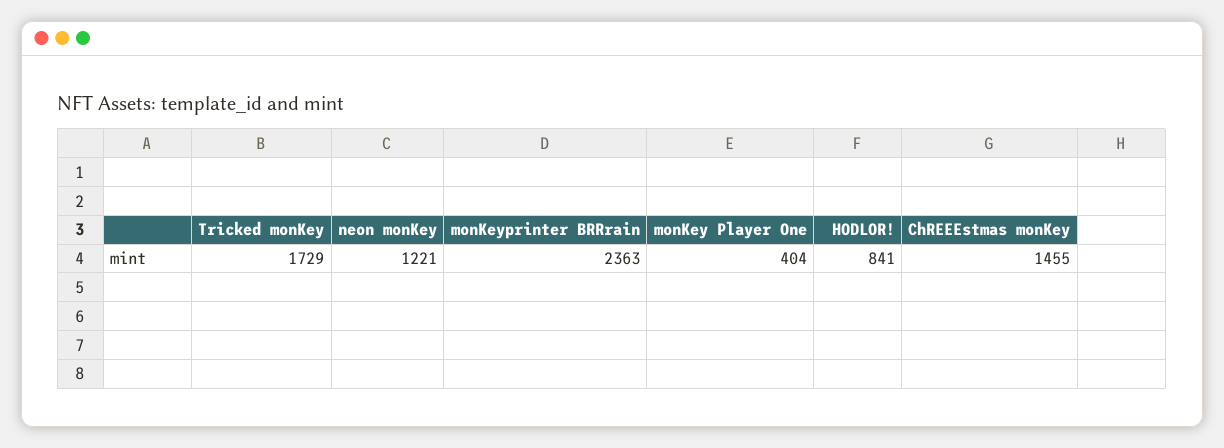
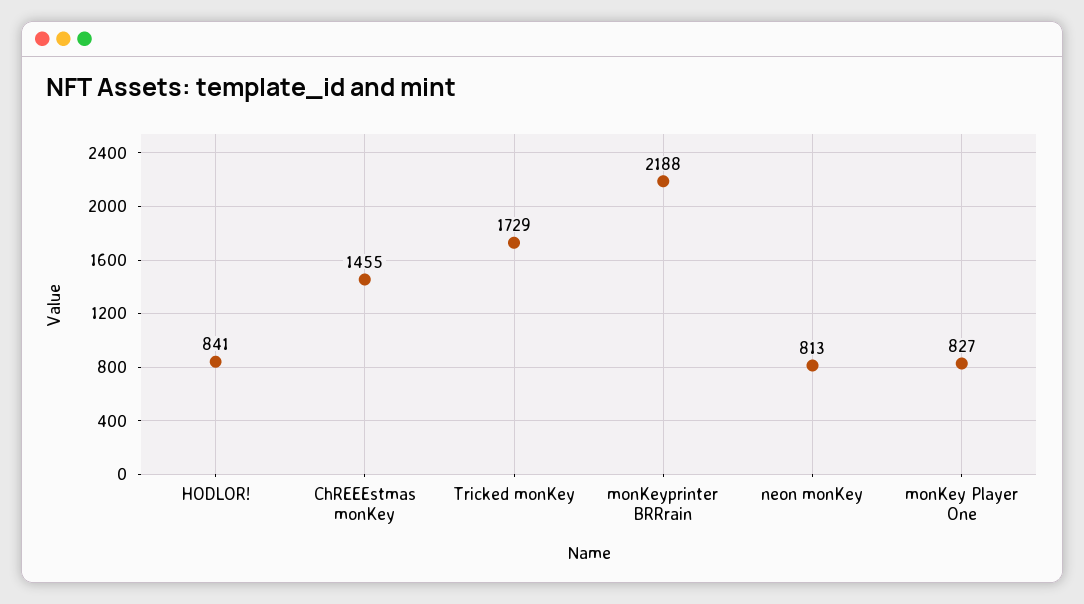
  {
    "Tricked monKey": 1729,
-   "neon monKey": 1221,
+   "neon monKey": 813,
-   "monKeyprinter BRRrain": 2363,
+   "monKeyprinter BRRrain": 2188,
-   "monKey Player One": 404,
+   "monKey Player One": 827,
    "HODLOR!": 841,
    "ChREEEstmas monKey": 1455
  }

